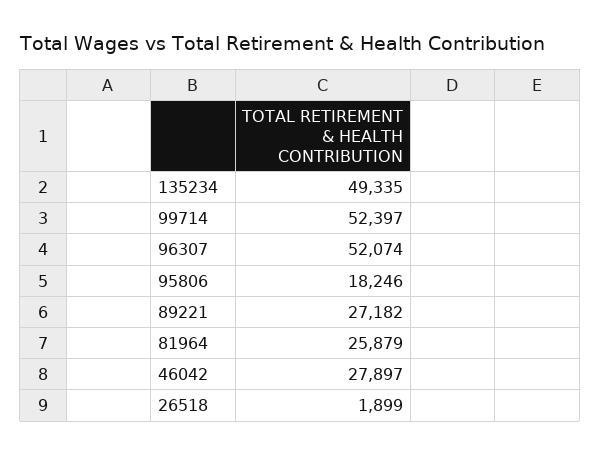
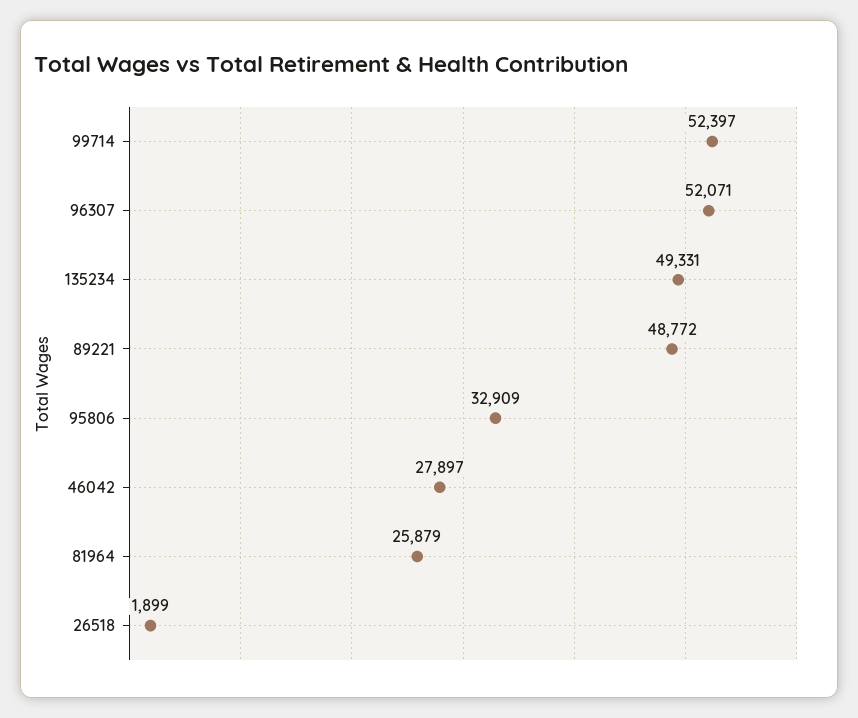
  {
-   "135234": 49335,
+   "135234": 49331,
    "99714": 52397,
-   "96307": 52074,
+   "96307": 52071,
-   "95806": 18246,
+   "95806": 32909,
-   "89221": 27182,
+   "89221": 48772,
    "81964": 25879,
    "46042": 27897,
    "26518": 1899
  }

